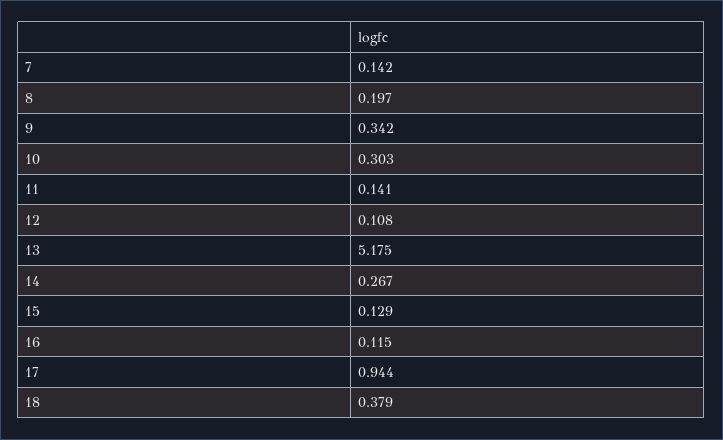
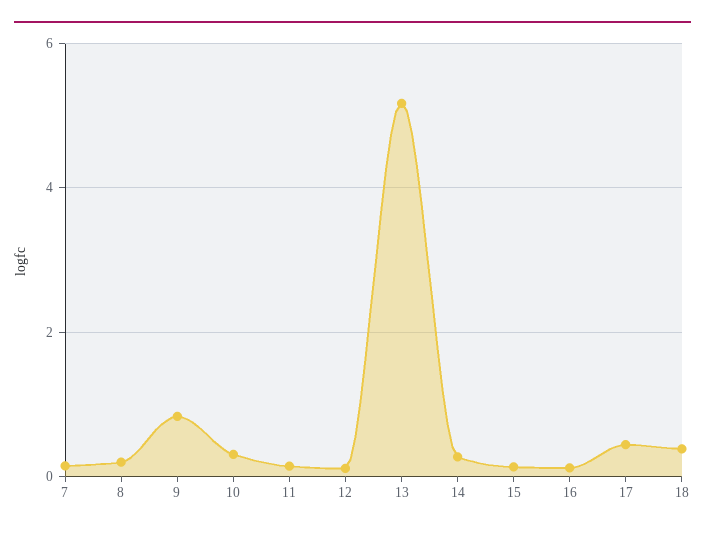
  {
    "7": 0.142,
    "8": 0.197,
-   "9": 0.342,
+   "9": 0.8,
    "10": 0.303,
    "11": 0.141,
    "12": 0.108,
    "13": 5.175,
    "14": 0.267,
    "15": 0.129,
    "16": 0.115,
-   "17": 0.944,
+   "17": 0.4,
    "18": 0.379
  }

